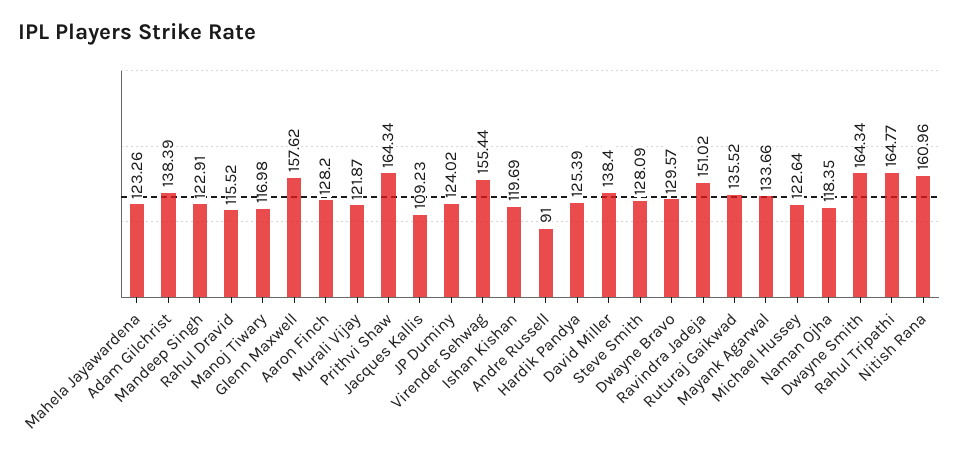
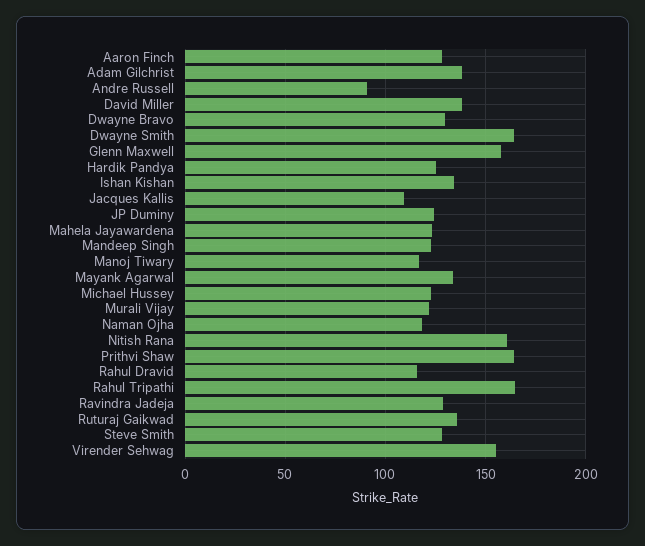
  {
    "Mahela Jayawardena": 123.26,
    "Adam Gilchrist": 138.39,
    "Mandeep Singh": 122.91,
    "Rahul Dravid": 115.52,
    "Manoj Tiwary": 116.98,
    "Glenn Maxwell": 157.62,
    "Aaron Finch": 128.2,
    "Murali Vijay": 121.87,
    "Prithvi Shaw": 164.34,
    "Jacques Kallis": 109.23,
    "JP Duminy": 124.02,
    "Virender Sehwag": 155.44,
-   "Ishan Kishan": 119.69,
+   "Ishan Kishan": 135,
    "Andre Russell": 91,
    "Hardik Pandya": 125.39,
    "David Miller": 138.4,
    "Steve Smith": 128.09,
    "Dwayne Bravo": 129.57,
-   "Ravindra Jadeja": 151.02,
+   "Ravindra Jadeja": 130,
    "Ruturaj Gaikwad": 135.52,
    "Mayank Agarwal": 133.66,
    "Michael Hussey": 122.64,
    "Naman Ojha": 118.35,
    "Dwayne Smith": 164.34,
    "Rahul Tripathi": 164.77,
    "Nitish Rana": 160.96
  }

